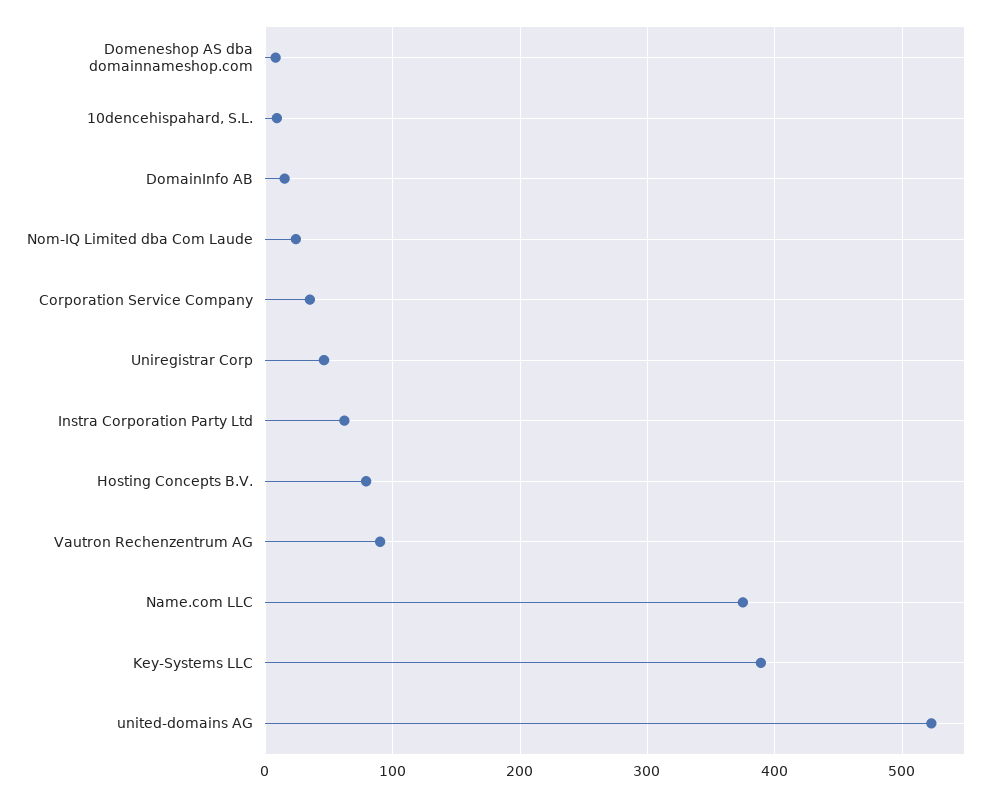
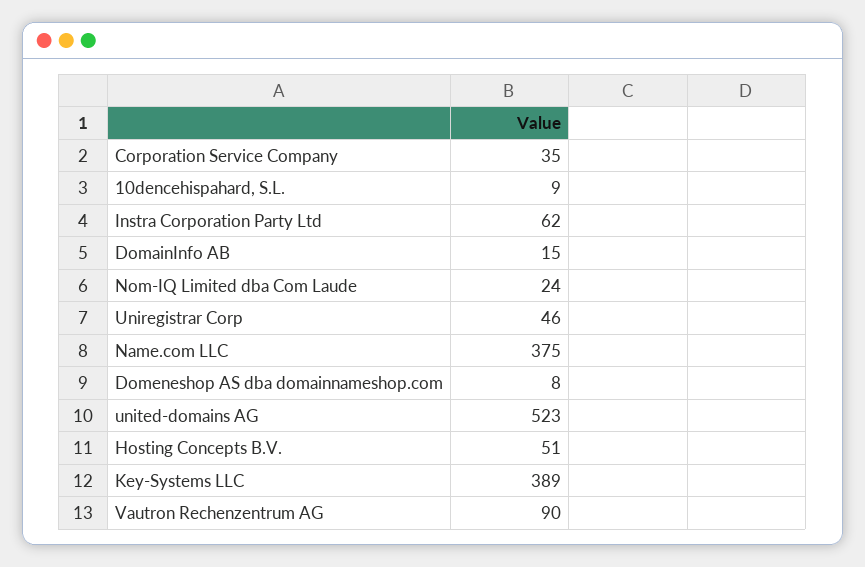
  {
    "Domeneshop AS dba domainnameshop.com": 8,
    "10dencehispahard, S.L.": 9,
    "DomainInfo AB": 15,
    "Nom-IQ Limited dba Com Laude": 24,
    "Corporation Service Company": 35,
    "Uniregistrar Corp": 46,
    "Instra Corporation Party Ltd": 62,
-   "Hosting Concepts B.V.": 80,
+   "Hosting Concepts B.V.": 51,
    "Vautron Rechenzentrum AG": 90,
    "Name.com LLC": 375,
    "Key-Systems LLC": 389,
    "united-domains AG": 523
  }

